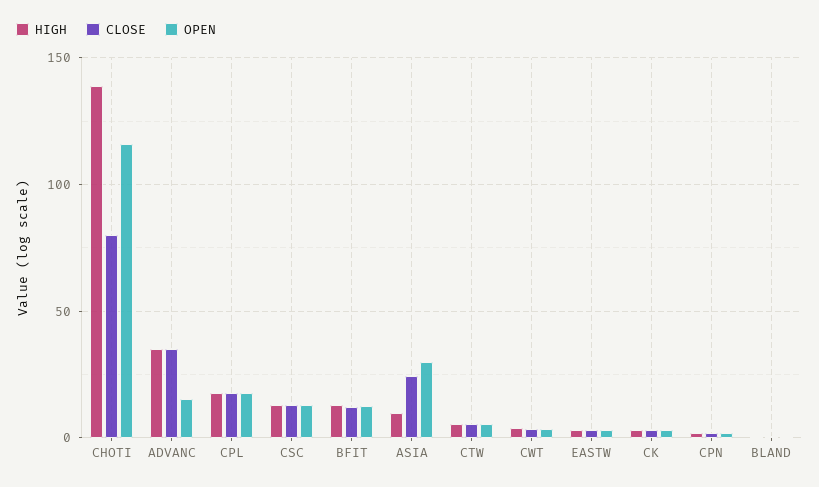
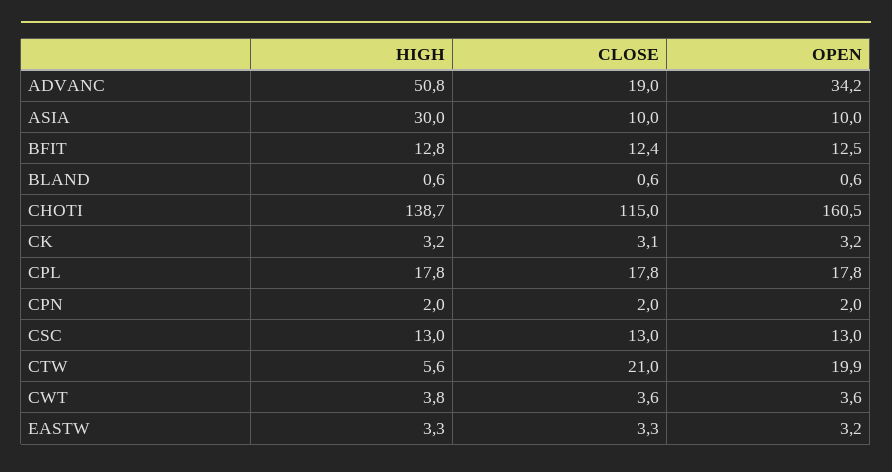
  {
    "HIGH": {
      "CHOTI": 138.7,
-     "ADVANC": 35,
+     "ADVANC": 50.8,
      "CPL": 17.8,
      "CSC": 13,
      "BFIT": 12.8,
-     "ASIA": 10,
+     "ASIA": 30,
      "CTW": 5.6,
      "CWT": 3.8,
      "EASTW": 3.3,
      "CK": 3.2,
      "CPN": 2,
      "BLAND": 0.6
    },
    "CLOSE": {
-     "CHOTI": 80,
+     "CHOTI": 115,
-     "ADVANC": 35,
+     "ADVANC": 19,
      "CPL": 17.8,
      "CSC": 13,
      "BFIT": 12.4,
-     "ASIA": 25,
+     "ASIA": 10,
-     "CTW": 5,
+     "CTW": 21,
      "CWT": 3.6,
      "EASTW": 3.3,
      "CK": 3.1,
      "CPN": 2,
      "BLAND": 0.6
    },
    "OPEN": {
-     "CHOTI": 115,
+     "CHOTI": 160.5,
-     "ADVANC": 15,
+     "ADVANC": 34.2,
      "CPL": 17.8,
      "CSC": 13,
      "BFIT": 12.5,
-     "ASIA": 30,
+     "ASIA": 10,
-     "CTW": 5,
+     "CTW": 19.9,
      "CWT": 3.6,
      "EASTW": 3.2,
      "CK": 3.2,
      "CPN": 2,
      "BLAND": 0.6
    }
  }

